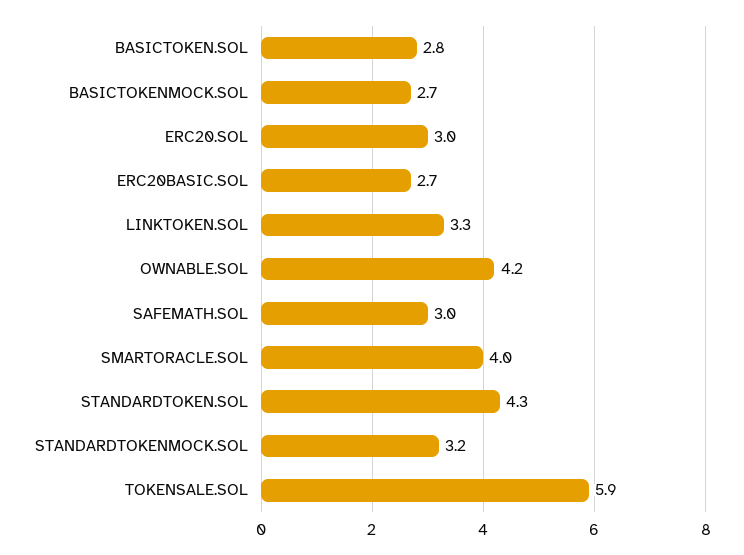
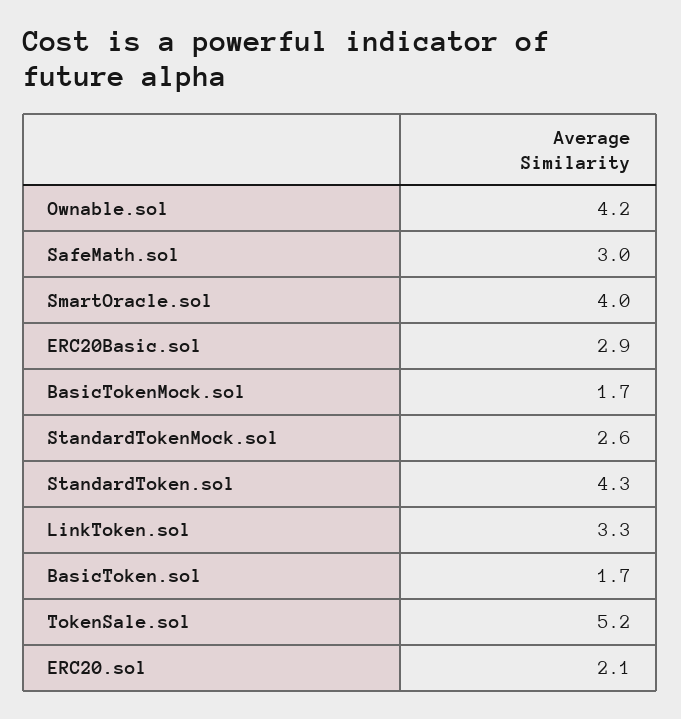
  {
-   "BASICTOKEN.SOL": 2.8,
+   "BASICTOKEN.SOL": 1.7,
-   "BASICTOKENMOCK.SOL": 2.7,
+   "BASICTOKENMOCK.SOL": 1.7,
-   "ERC20.SOL": 3,
+   "ERC20.SOL": 2.1,
-   "ERC20BASIC.SOL": 2.7,
+   "ERC20BASIC.SOL": 2.9,
    "LINKTOKEN.SOL": 3.3,
    "OWNABLE.SOL": 4.2,
    "SAFEMATH.SOL": 3,
    "SMARTORACLE.SOL": 4,
    "STANDARDTOKEN.SOL": 4.3,
-   "STANDARDTOKENMOCK.SOL": 3.2,
+   "STANDARDTOKENMOCK.SOL": 2.6,
-   "TOKENSALE.SOL": 5.9
+   "TOKENSALE.SOL": 5.2
  }

